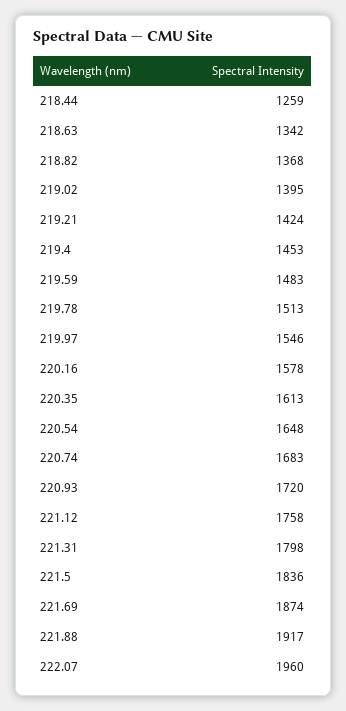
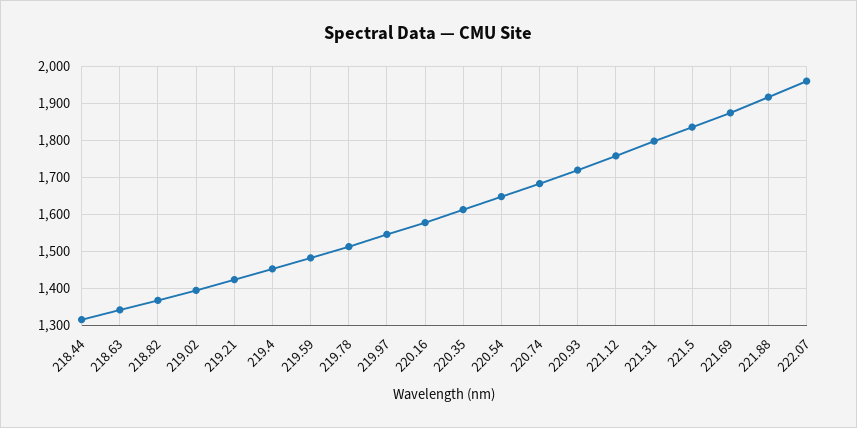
  {
-   "218.44": 1259,
+   "218.44": 1320,
    "218.63": 1342,
    "218.82": 1368,
    "219.02": 1395,
    "219.21": 1424,
    "219.4": 1453,
    "219.59": 1483,
    "219.78": 1513,
    "219.97": 1546,
    "220.16": 1578,
    "220.35": 1613,
    "220.54": 1648,
    "220.74": 1683,
    "220.93": 1720,
    "221.12": 1758,
    "221.31": 1798,
    "221.5": 1836,
    "221.69": 1874,
    "221.88": 1917,
    "222.07": 1960
  }

